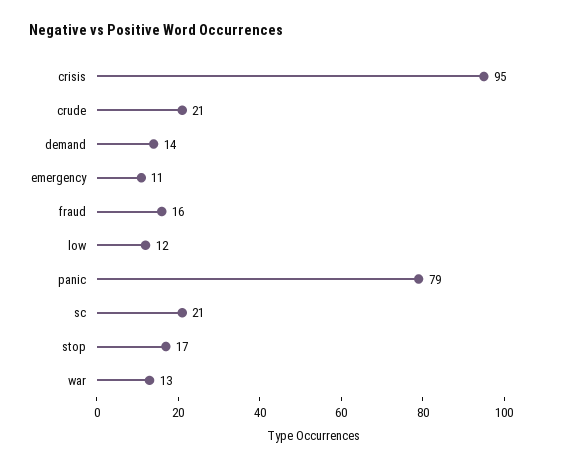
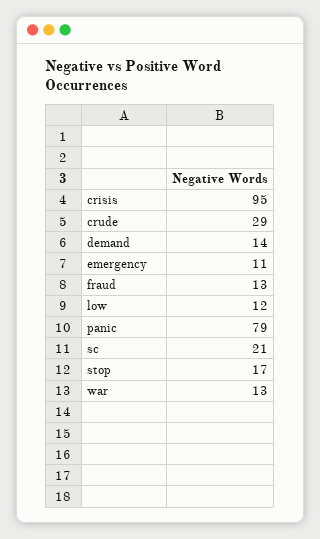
  {
    "crisis": 95,
-   "crude": 21,
+   "crude": 29,
    "demand": 14,
    "emergency": 11,
-   "fraud": 16,
+   "fraud": 13,
    "low": 12,
    "panic": 79,
    "sc": 21,
    "stop": 17,
    "war": 13
  }

